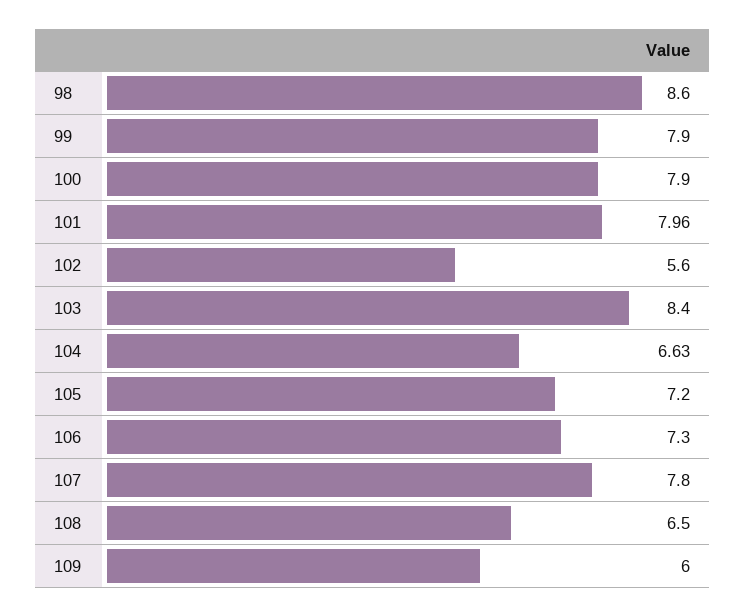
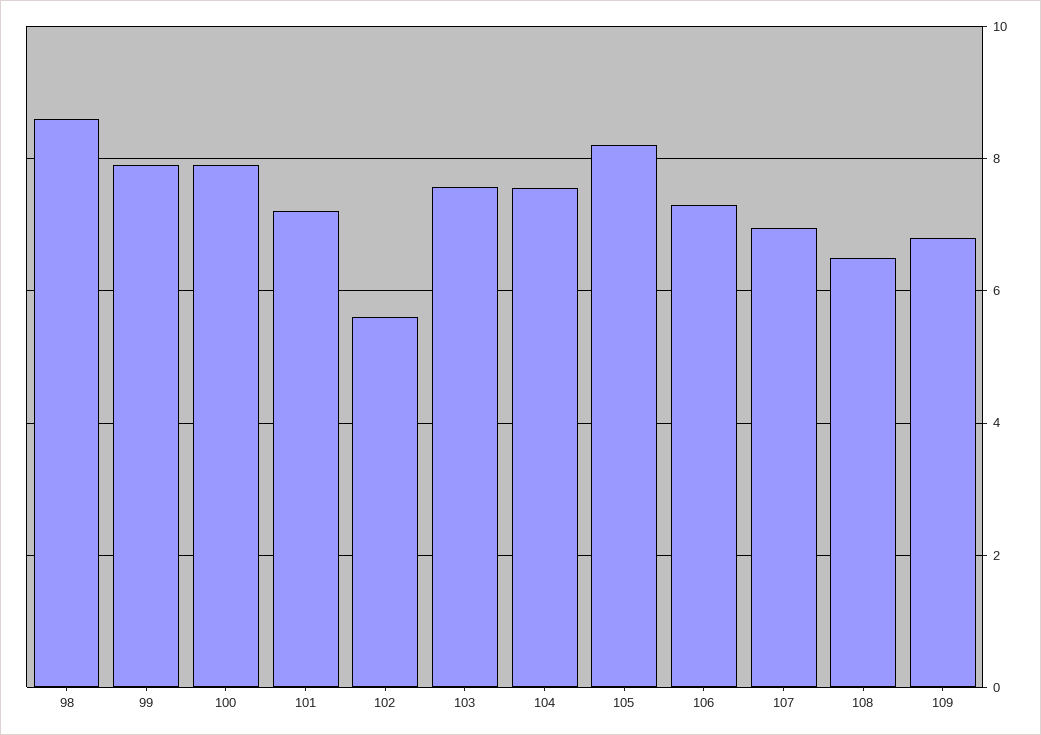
  {
    "98": 8.6,
    "99": 7.9,
    "100": 7.9,
-   "101": 7.96,
+   "101": 7.2,
    "102": 5.6,
-   "103": 8.4,
+   "103": 7.6,
-   "104": 6.63,
+   "104": 7.6,
-   "105": 7.2,
+   "105": 8.2,
    "106": 7.3,
-   "107": 7.8,
+   "107": 7,
    "108": 6.5,
-   "109": 6
+   "109": 6.8
  }

